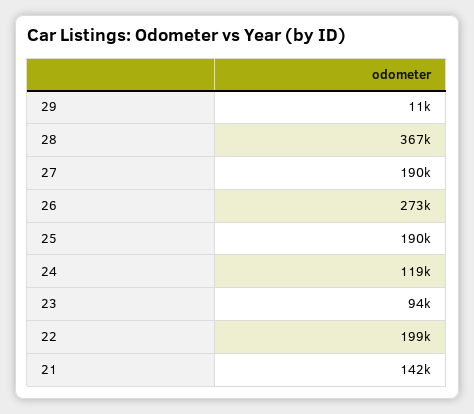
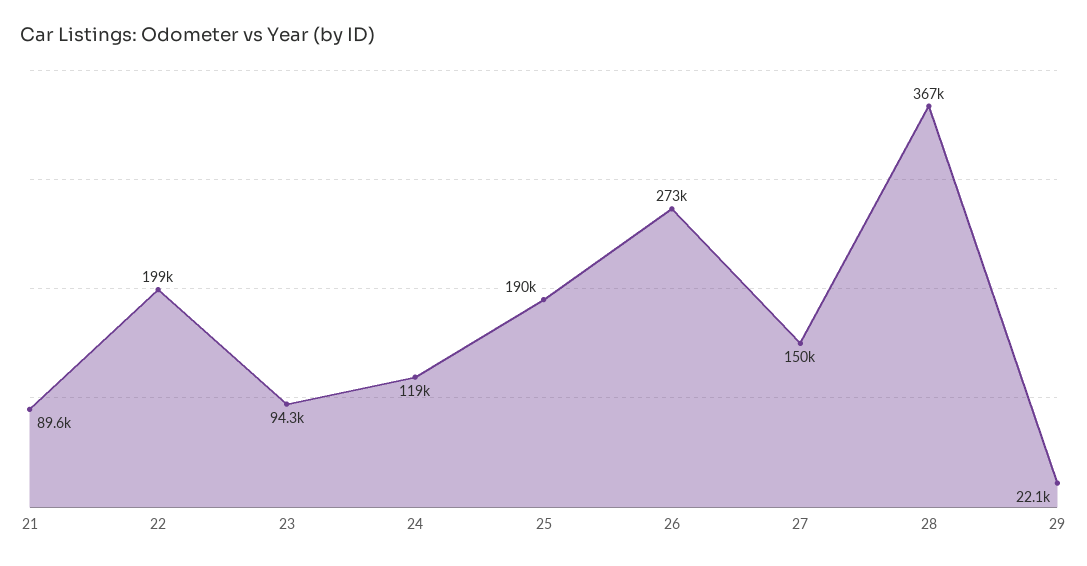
  {
-   "29": 11000,
+   "29": 22100,
    "28": 367000,
-   "27": 190000,
+   "27": 150000,
    "26": 273000,
    "25": 190000,
    "24": 119000,
    "23": 94300,
    "22": 199000,
-   "21": 142000
+   "21": 89600
  }

